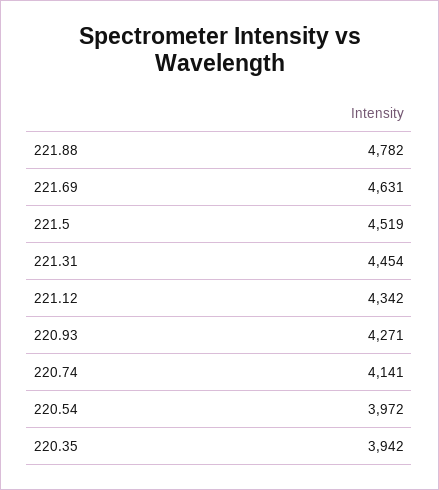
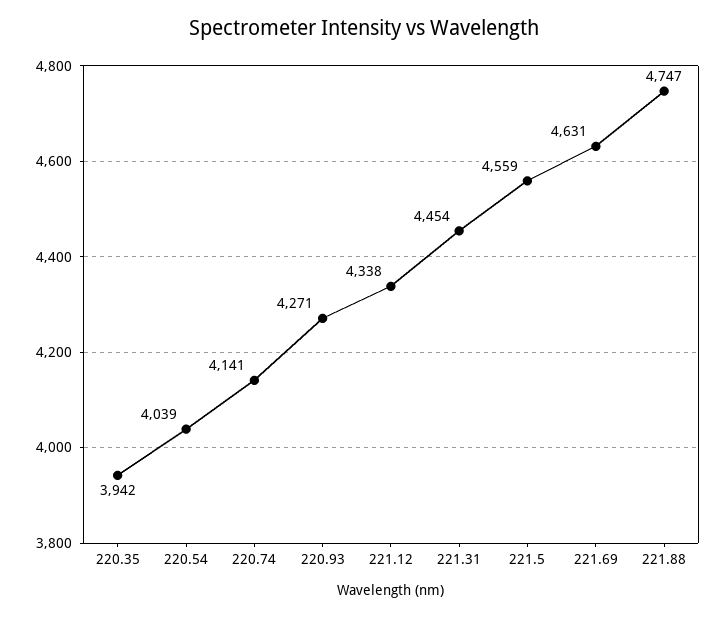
  {
-   "221.88": 4782,
+   "221.88": 4747,
    "221.69": 4631,
-   "221.5": 4519,
+   "221.5": 4559,
    "221.31": 4454,
-   "221.12": 4342,
+   "221.12": 4338,
    "220.93": 4271,
    "220.74": 4141,
-   "220.54": 3972,
+   "220.54": 4039,
    "220.35": 3942
  }

